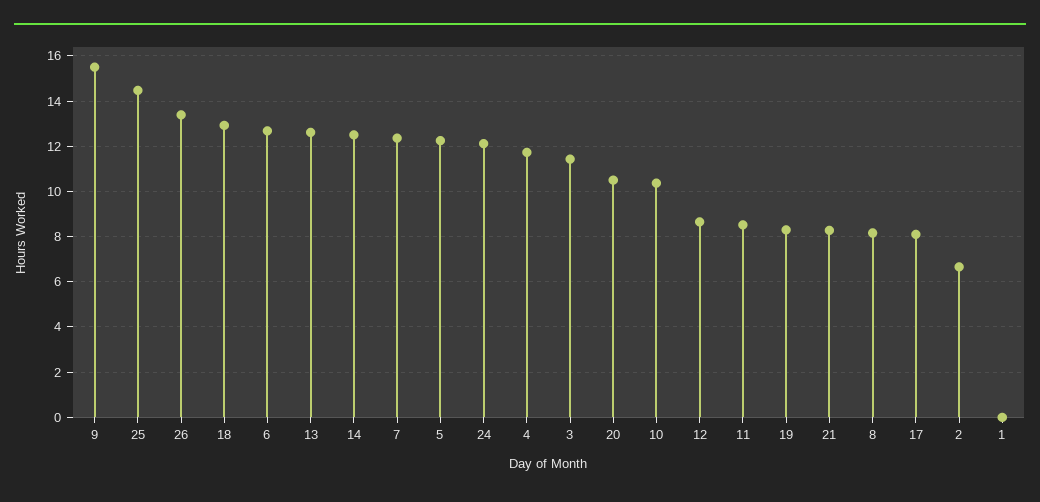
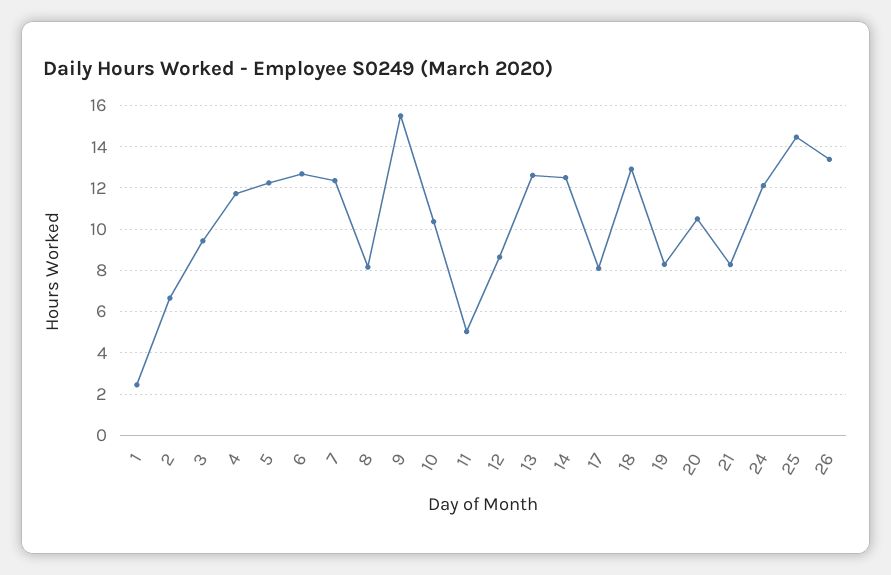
  {
    "9": 15.5,
    "25": 14.5,
    "26": 13.5,
    "18": 13,
    "6": 12.5,
    "13": 12.5,
    "14": 12.5,
    "7": 12.5,
    "5": 12.5,
    "24": 12,
    "4": 11.5,
-   "3": 11.5,
+   "3": 9.5,
    "20": 10.5,
    "10": 10.5,
    "12": 8.5,
-   "11": 8.5,
+   "11": 5,
    "19": 8.5,
    "21": 8.5,
    "8": 8,
    "17": 8,
    "2": 6.5,
-   "1": 0
+   "1": 2.5
  }

